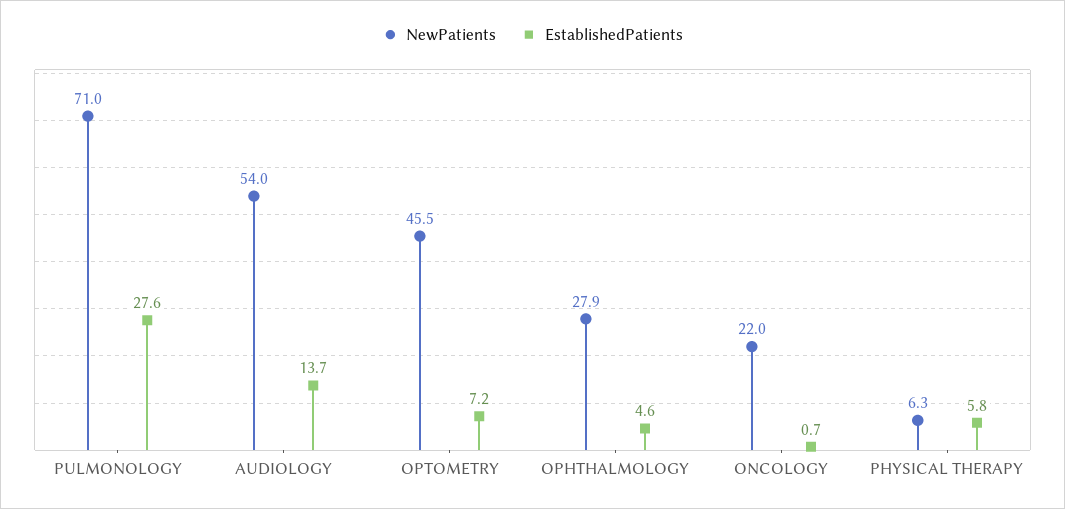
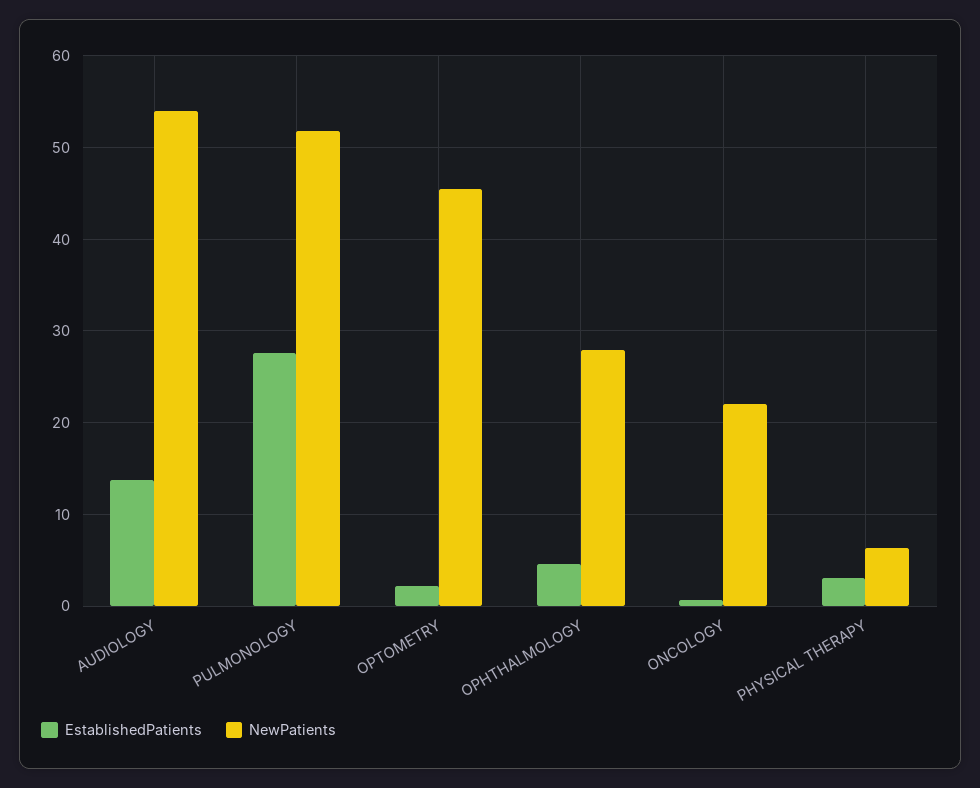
  {
    "NewPatients": {
-     "PULMONOLOGY": 71,
+     "PULMONOLOGY": 52,
      "AUDIOLOGY": 54,
      "OPTOMETRY": 45.5,
      "OPHTHALMOLOGY": 27.9,
      "ONCOLOGY": 22,
      "PHYSICAL THERAPY": 6.3
    },
    "EstablishedPatients": {
      "PULMONOLOGY": 27.6,
      "AUDIOLOGY": 13.7,
-     "OPTOMETRY": 7.2,
+     "OPTOMETRY": 2,
      "OPHTHALMOLOGY": 4.6,
      "ONCOLOGY": 0.7,
-     "PHYSICAL THERAPY": 5.8
+     "PHYSICAL THERAPY": 3
    }
  }

